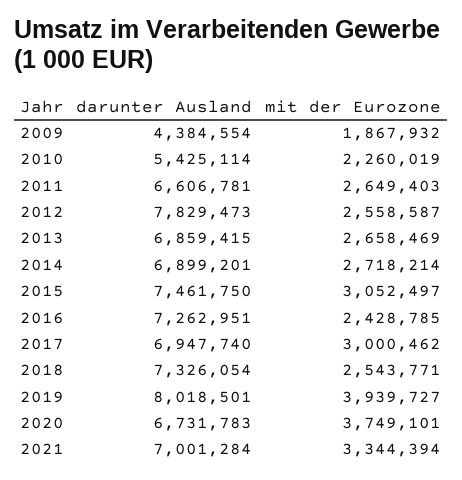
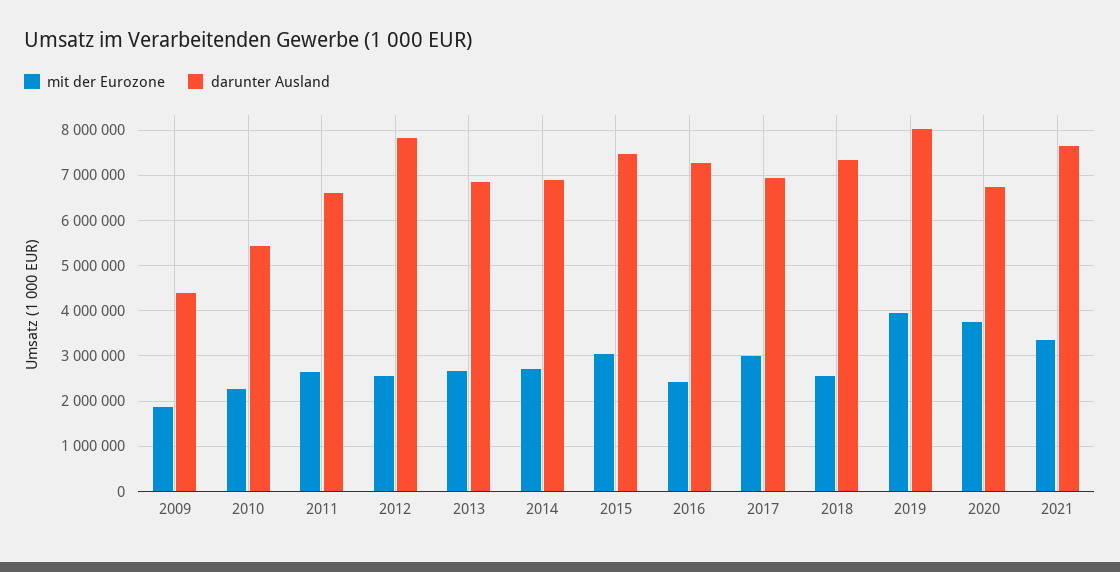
  {
    "darunter Ausland": {
      "2009": 4384554,
      "2010": 5425114,
      "2011": 6606781,
      "2012": 7829473,
      "2013": 6859415,
      "2014": 6899201,
      "2015": 7461750,
      "2016": 7262951,
      "2017": 6947740,
      "2018": 7326054,
      "2019": 8018501,
      "2020": 6731783,
-     "2021": 7001284
+     "2021": 7600000
    },
    "mit der Eurozone": {
      "2009": 1867932,
      "2010": 2260019,
      "2011": 2649403,
      "2012": 2558587,
      "2013": 2658469,
      "2014": 2718214,
      "2015": 3052497,
      "2016": 2428785,
      "2017": 3000462,
      "2018": 2543771,
      "2019": 3939727,
      "2020": 3749101,
      "2021": 3344394
    }
  }

